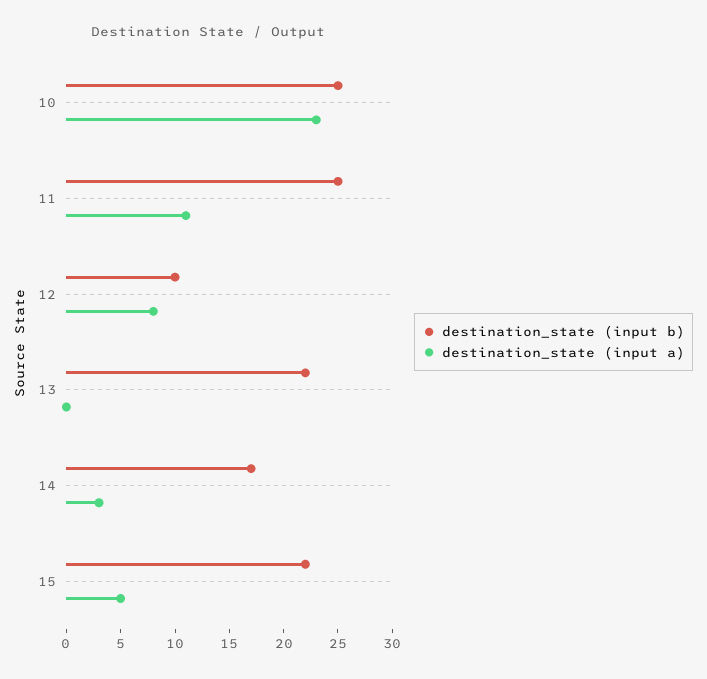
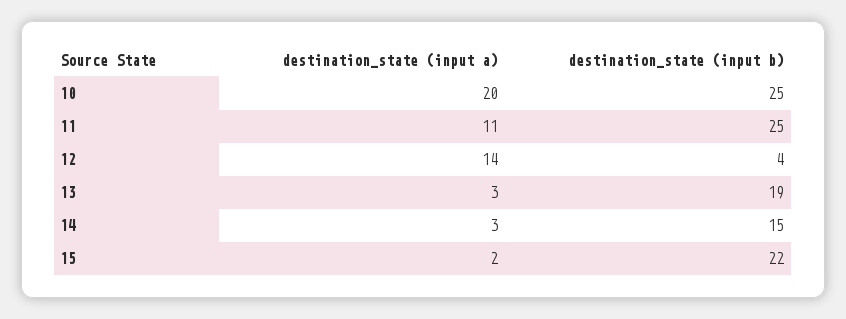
  {
    "destination_state (input b)": {
      "10": 25,
      "11": 25,
-     "12": 10,
+     "12": 4,
-     "13": 22,
+     "13": 19,
-     "14": 17,
+     "14": 15,
      "15": 22
    },
    "destination_state (input a)": {
-     "10": 23,
+     "10": 20,
      "11": 11,
-     "12": 8,
+     "12": 14,
-     "13": 0,
+     "13": 3,
      "14": 3,
-     "15": 5
+     "15": 2
    }
  }

